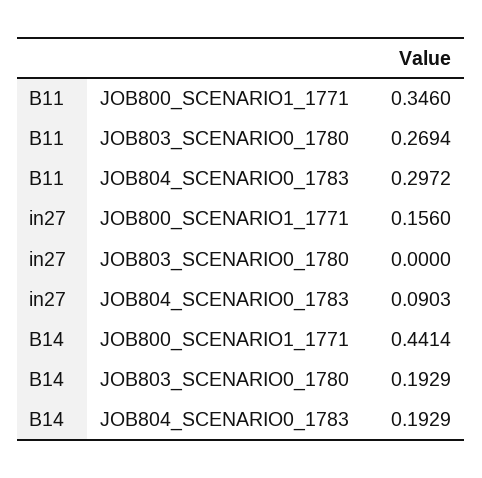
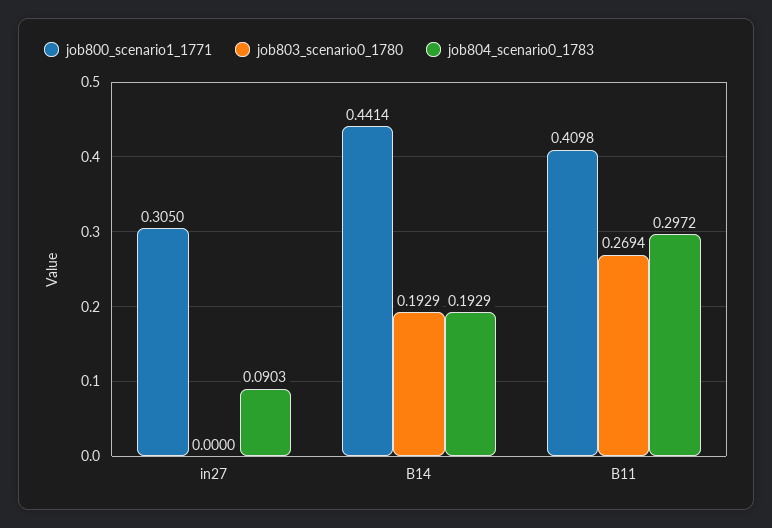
  {
    "JOB800_SCENARIO1_1771": {
-     "B11": 0.346,
+     "B11": 0.4098,
-     "in27": 0.156,
+     "in27": 0.305,
      "B14": 0.4414
    },
    "JOB803_SCENARIO0_1780": {
      "B11": 0.2694,
      "in27": 0,
      "B14": 0.1929
    },
    "JOB804_SCENARIO0_1783": {
      "B11": 0.2972,
      "in27": 0.0903,
      "B14": 0.1929
    }
  }

